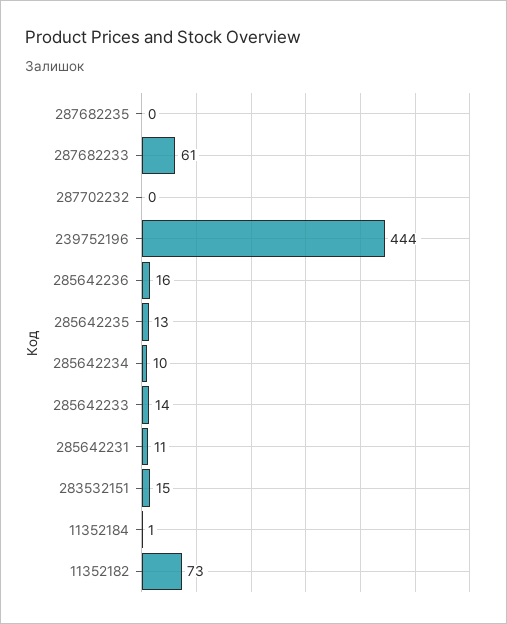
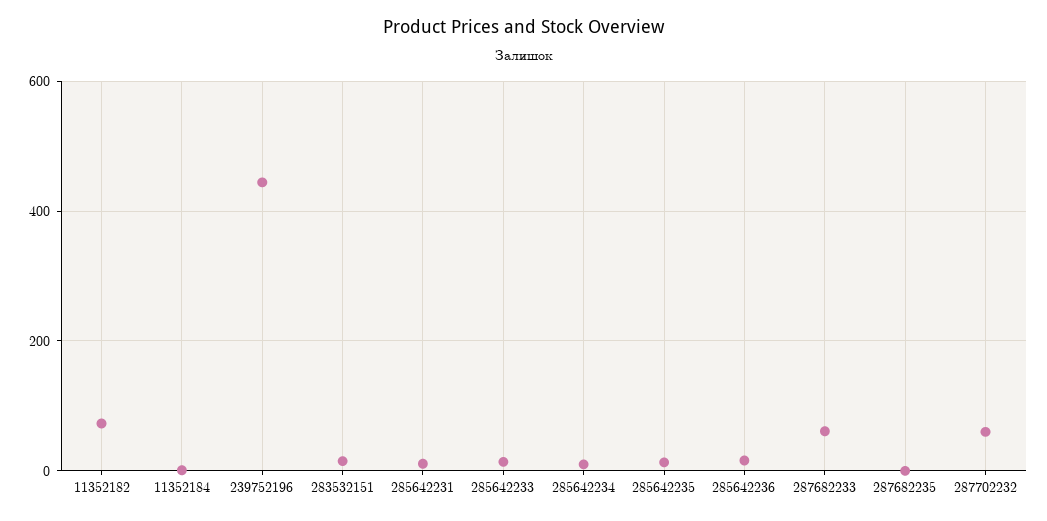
  {
    "287682235": 0,
    "287682233": 61,
-   "287702232": 0,
+   "287702232": 60,
    "239752196": 444,
    "285642236": 16,
    "285642235": 13,
    "285642234": 10,
    "285642233": 14,
    "285642231": 11,
    "283532151": 15,
    "11352184": 1,
    "11352182": 73
  }

